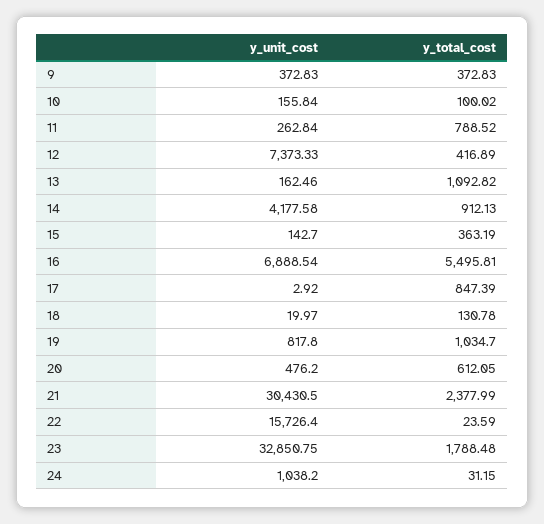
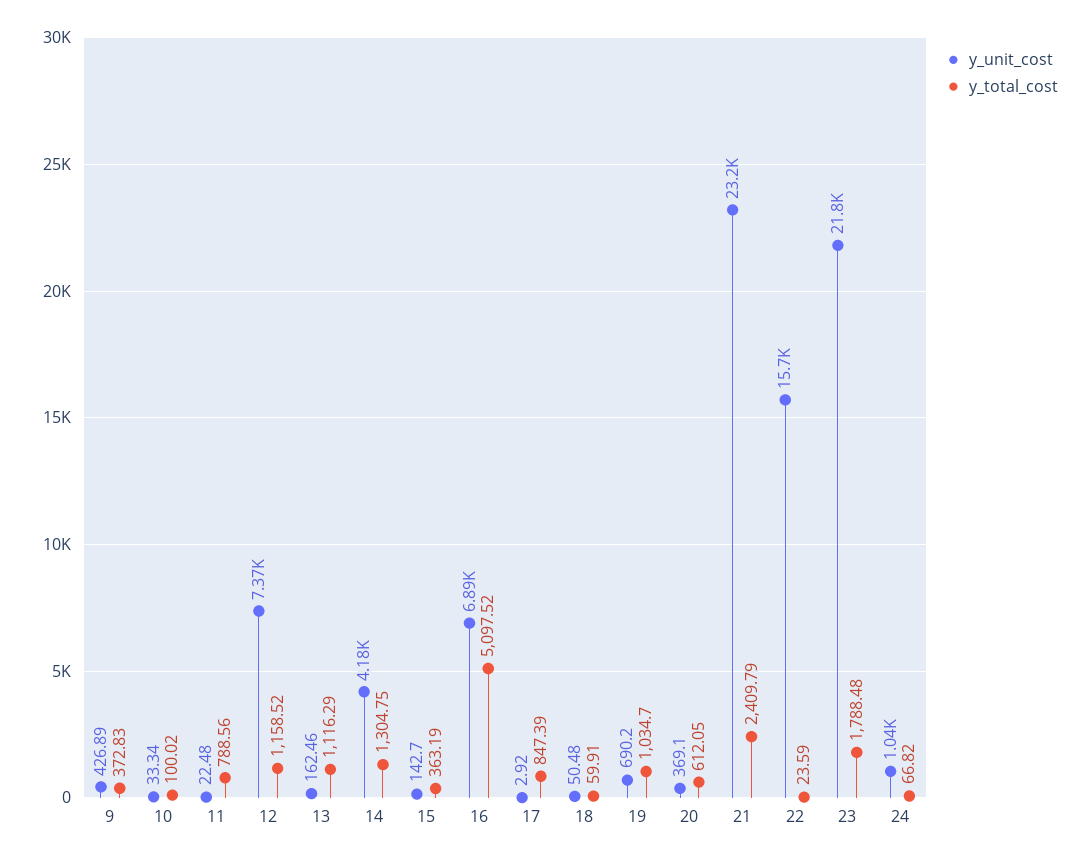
  {
    "y_unit_cost": {
-     "9": 372.83,
+     "9": 426.89,
-     "10": 155.84,
+     "10": 33.34,
-     "11": 262.84,
+     "11": 22.48,
      "12": 7373.33,
      "13": 162.46,
      "14": 4177.58,
      "15": 142.7,
      "16": 6888.54,
      "17": 2.92,
-     "18": 19.97,
+     "18": 50.48,
-     "19": 817.8,
+     "19": 690.2,
-     "20": 476.2,
+     "20": 369.1,
-     "21": 30430.5,
+     "21": 23200,
      "22": 15726.4,
-     "23": 32850.75,
+     "23": 21800,
      "24": 1038.2
    },
    "y_total_cost": {
      "9": 372.83,
      "10": 100.02,
-     "11": 788.52,
+     "11": 788.56,
-     "12": 416.89,
+     "12": 1158.52,
-     "13": 1092.82,
+     "13": 1116.29,
-     "14": 912.13,
+     "14": 1304.75,
      "15": 363.19,
-     "16": 5495.81,
+     "16": 5097.52,
      "17": 847.39,
-     "18": 130.78,
+     "18": 59.91,
      "19": 1034.7,
      "20": 612.05,
-     "21": 2377.99,
+     "21": 2409.79,
      "22": 23.59,
      "23": 1788.48,
-     "24": 31.15
+     "24": 66.82
    }
  }

